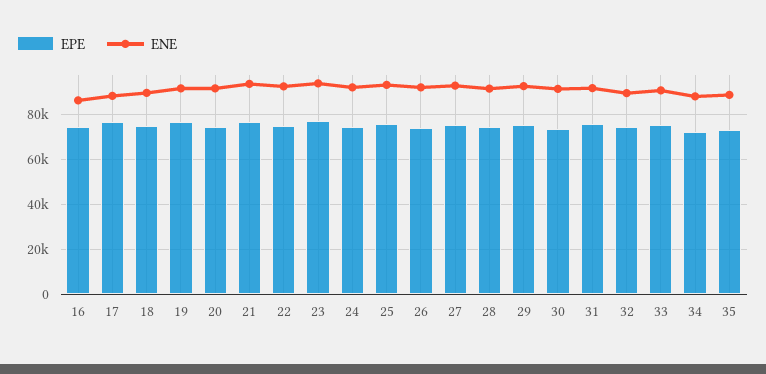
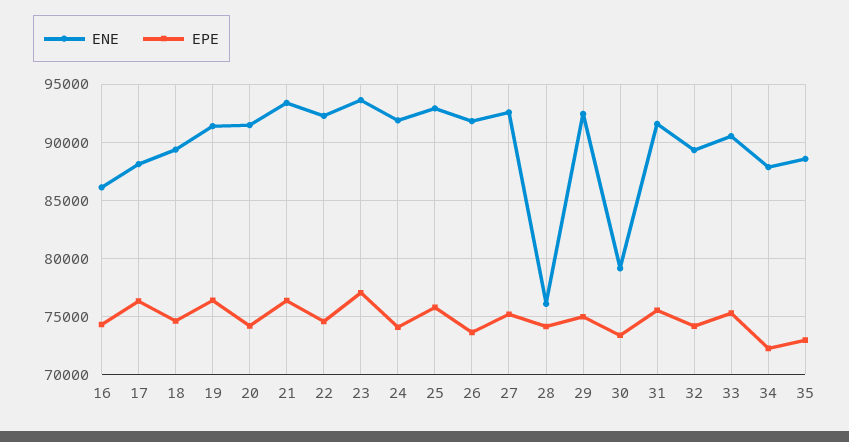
  {
    "EPE": {
      "16": 74000,
      "17": 76000,
      "18": 75000,
      "19": 76000,
      "20": 74000,
      "21": 76000,
      "22": 75000,
      "23": 77000,
      "24": 74000,
      "25": 76000,
      "26": 74000,
      "27": 75000,
      "28": 74000,
      "29": 75000,
      "30": 73000,
      "31": 76000,
      "32": 74000,
      "33": 75000,
      "34": 72000,
      "35": 73000
    },
    "ENE": {
      "16": 86000,
      "17": 88000,
      "18": 89000,
      "19": 91000,
      "20": 91000,
      "21": 93000,
      "22": 92000,
      "23": 94000,
      "24": 92000,
      "25": 93000,
      "26": 92000,
      "27": 93000,
-     "28": 90000,
+     "28": 76000,
      "29": 92000,
-     "30": 90000,
+     "30": 79000,
      "31": 92000,
      "32": 89000,
      "33": 91000,
      "34": 88000,
      "35": 89000
    }
  }

